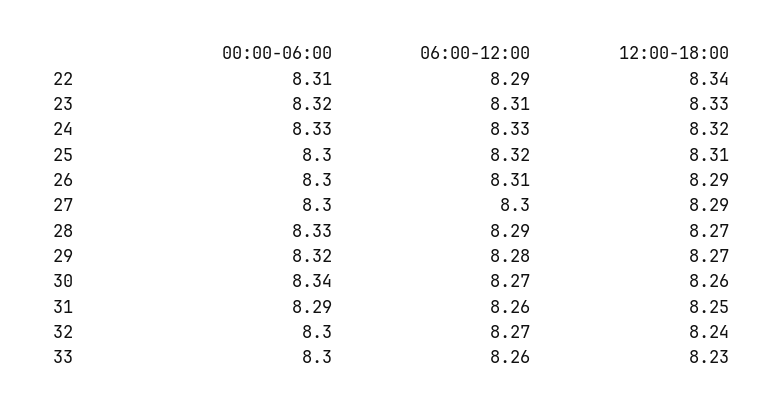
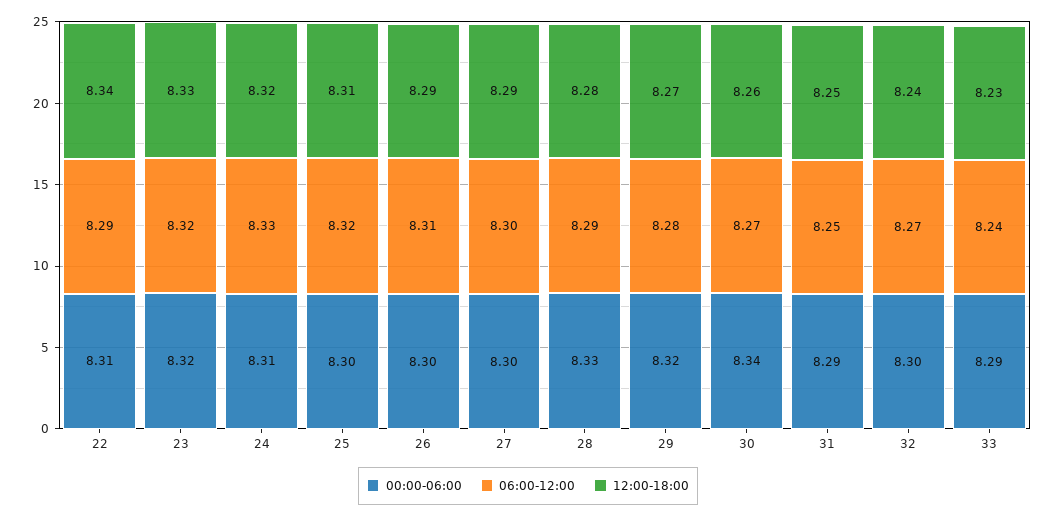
  {
    "00:00-06:00": {
      "22": 8.31,
      "23": 8.32,
-     "24": 8.33,
+     "24": 8.31,
      "25": 8.3,
      "26": 8.3,
      "27": 8.3,
      "28": 8.33,
      "29": 8.32,
      "30": 8.34,
      "31": 8.29,
      "32": 8.3,
-     "33": 8.3
+     "33": 8.29
    },
    "06:00-12:00": {
      "22": 8.29,
-     "23": 8.31,
+     "23": 8.32,
      "24": 8.33,
      "25": 8.32,
      "26": 8.31,
      "27": 8.3,
      "28": 8.29,
      "29": 8.28,
      "30": 8.27,
-     "31": 8.26,
+     "31": 8.25,
      "32": 8.27,
-     "33": 8.26
+     "33": 8.24
    },
    "12:00-18:00": {
      "22": 8.34,
      "23": 8.33,
      "24": 8.32,
      "25": 8.31,
      "26": 8.29,
      "27": 8.29,
-     "28": 8.27,
+     "28": 8.28,
      "29": 8.27,
      "30": 8.26,
      "31": 8.25,
      "32": 8.24,
      "33": 8.23
    }
  }

